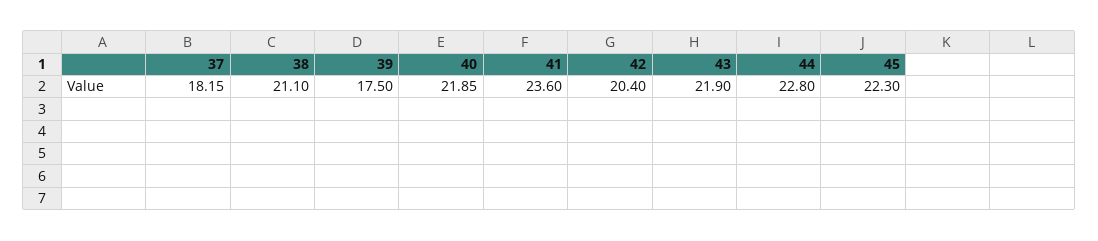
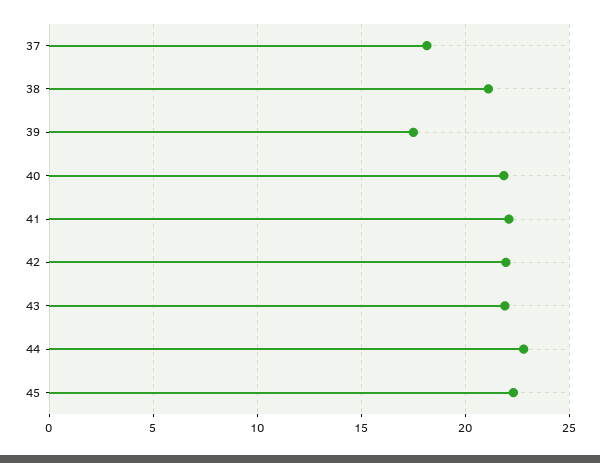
  {
    "37": 18.15,
    "38": 21.1,
    "39": 17.5,
    "40": 21.85,
-   "41": 23.6,
+   "41": 22,
-   "42": 20.4,
+   "42": 22,
    "43": 21.9,
    "44": 22.8,
    "45": 22.3
  }

